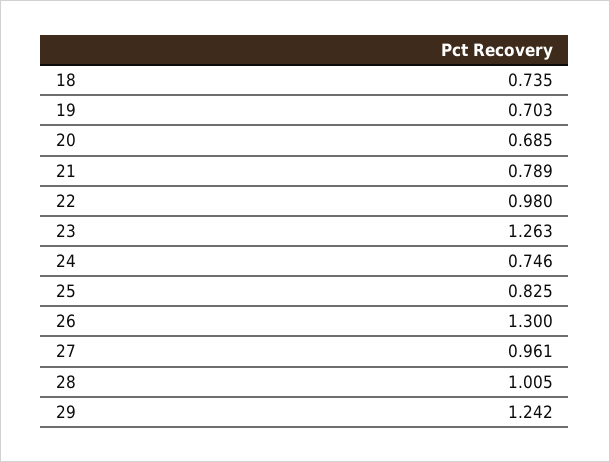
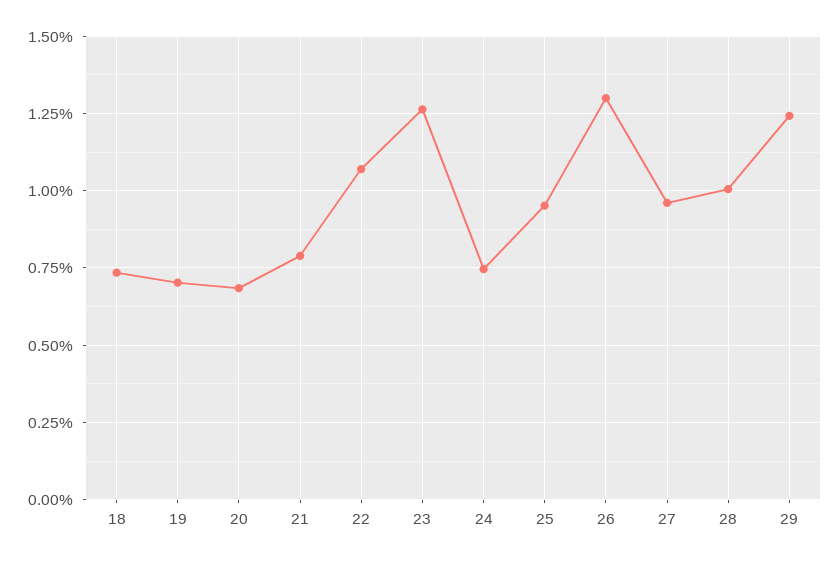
  {
    "18": 0.735,
    "19": 0.703,
    "20": 0.685,
    "21": 0.789,
-   "22": 0.98,
+   "22": 1.075,
    "23": 1.263,
    "24": 0.746,
-   "25": 0.825,
+   "25": 0.95,
    "26": 1.3,
    "27": 0.961,
    "28": 1.005,
    "29": 1.242
  }

